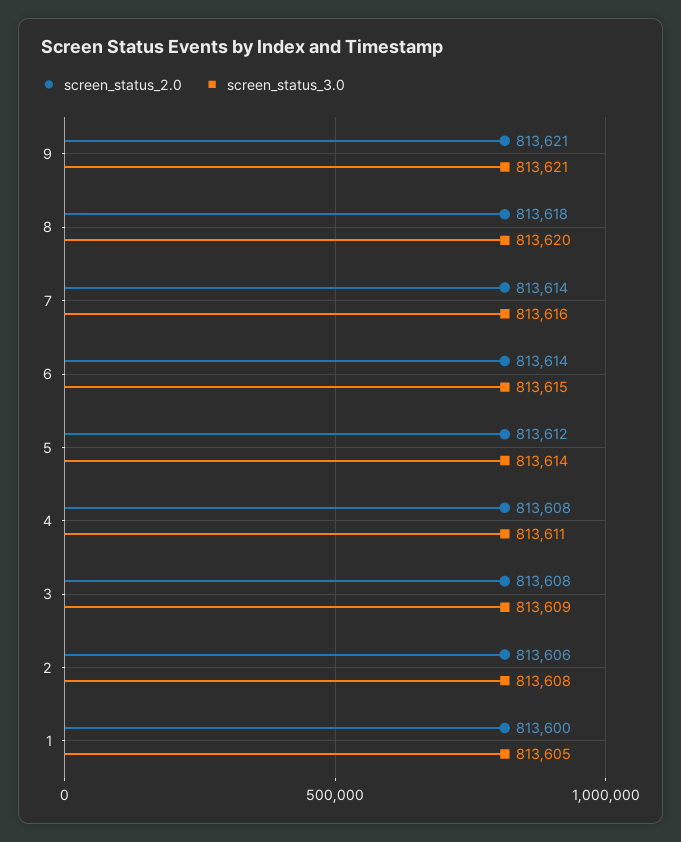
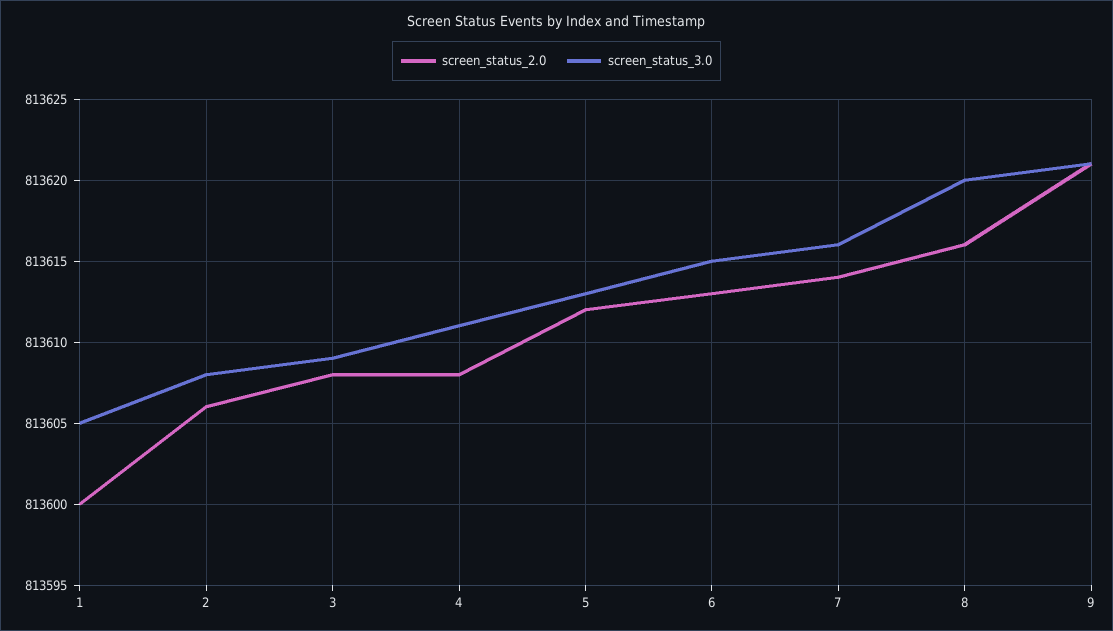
  {
    "screen_status_2.0": {
      "9": 813621,
-     "8": 813618,
+     "8": 813616,
      "7": 813614,
-     "6": 813614,
+     "6": 813613,
      "5": 813612,
      "4": 813608,
      "3": 813608,
      "2": 813606,
      "1": 813600
    },
    "screen_status_3.0": {
      "9": 813621,
      "8": 813620,
      "7": 813616,
      "6": 813615,
-     "5": 813614,
+     "5": 813613,
      "4": 813611,
      "3": 813609,
      "2": 813608,
      "1": 813605
    }
  }

